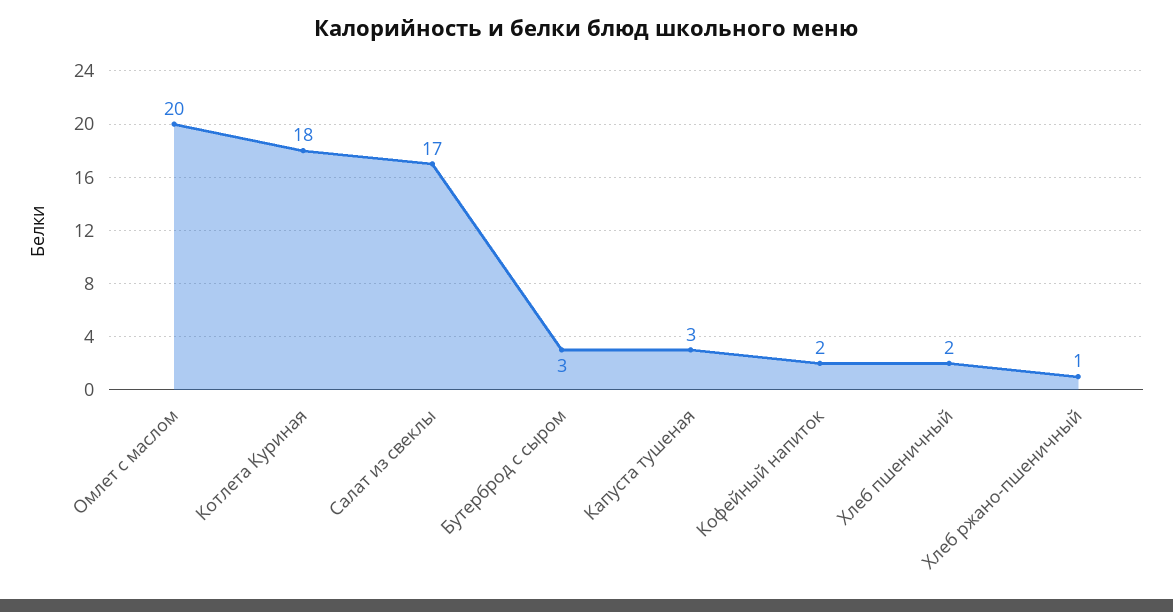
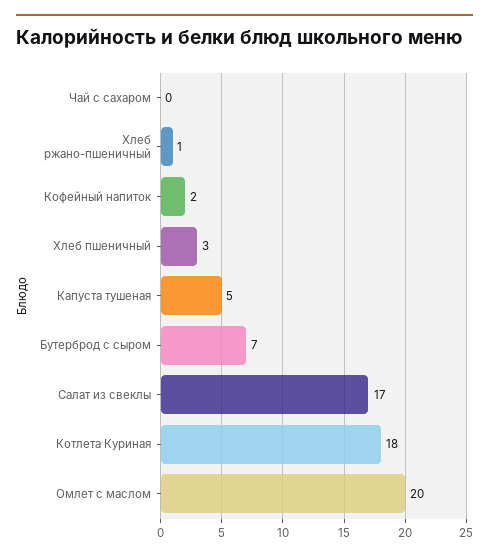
  {
    "Омлет с маслом": 20,
    "Котлета Куриная": 18,
    "Салат из свеклы": 17,
-   "Бутерброд с сыром": 3,
+   "Бутерброд с сыром": 7,
-   "Капуста тушеная": 3,
+   "Капуста тушеная": 5,
    "Кофейный напиток": 2,
-   "Хлеб пшеничный": 2,
+   "Хлеб пшеничный": 3,
-   "Хлеб ржано-пшеничный": 1
+   "Хлеб ржано-пшеничный": 1,
+   "Чай с сахаром": 0
  }

